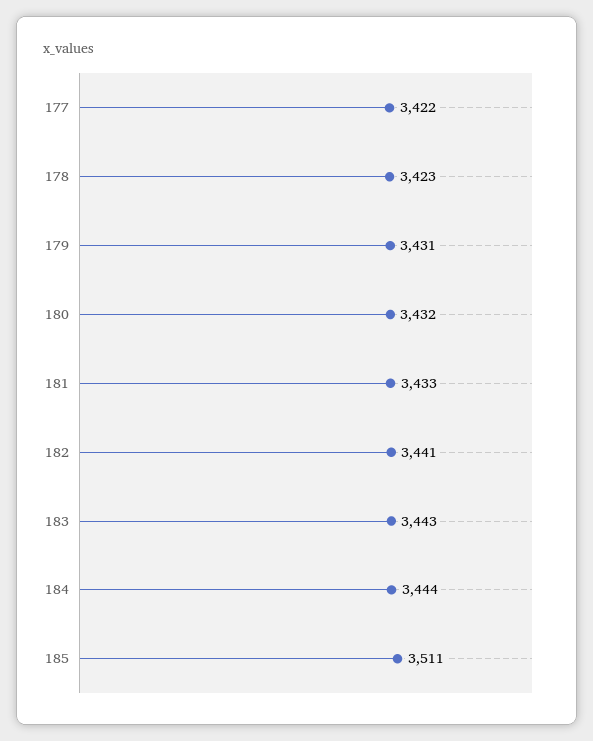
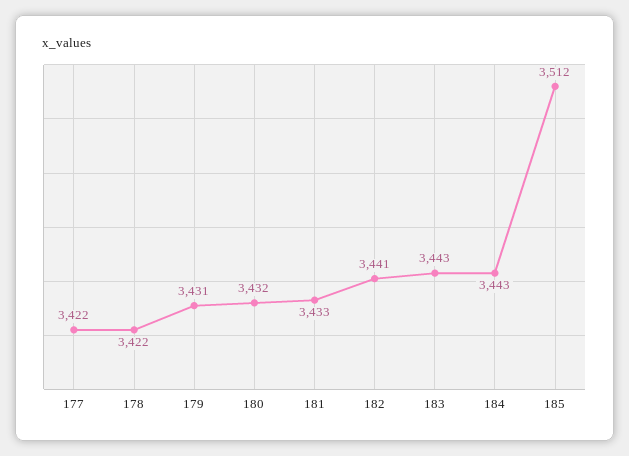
  {
    "177": 3422,
-   "178": 3423,
+   "178": 3422,
    "179": 3431,
    "180": 3432,
    "181": 3433,
    "182": 3441,
    "183": 3443,
-   "184": 3444,
+   "184": 3443,
-   "185": 3511
+   "185": 3512
  }

